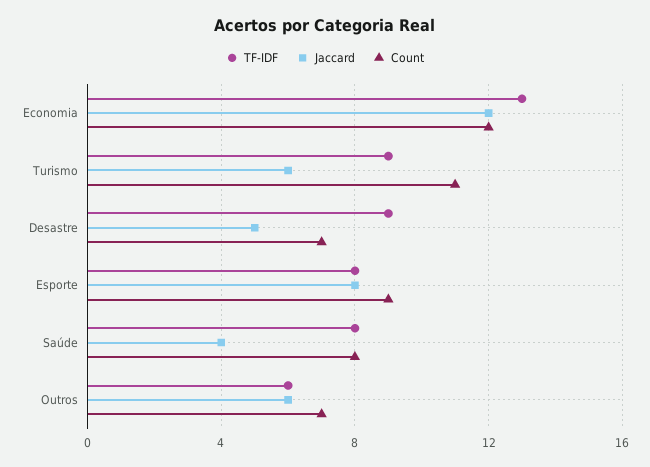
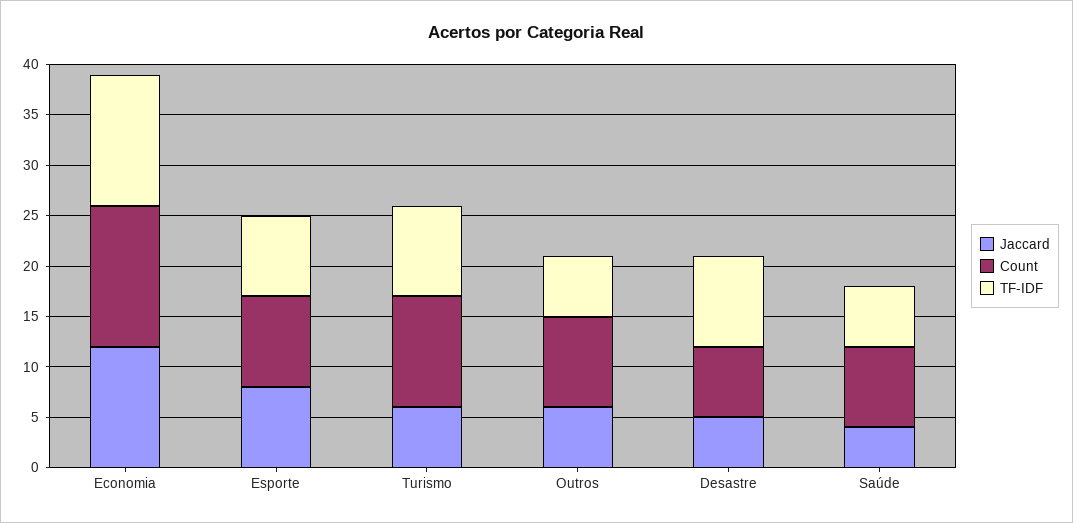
  {
    "TF-IDF": {
      "Economia": 13,
      "Turismo": 9,
      "Desastre": 9,
      "Esporte": 8,
-     "Saúde": 8,
+     "Saúde": 6,
      "Outros": 6
    },
    "Jaccard": {
      "Economia": 12,
      "Turismo": 6,
      "Desastre": 5,
      "Esporte": 8,
      "Saúde": 4,
      "Outros": 6
    },
    "Count": {
-     "Economia": 12,
+     "Economia": 14,
      "Turismo": 11,
      "Desastre": 7,
      "Esporte": 9,
      "Saúde": 8,
-     "Outros": 7
+     "Outros": 9
    }
  }

